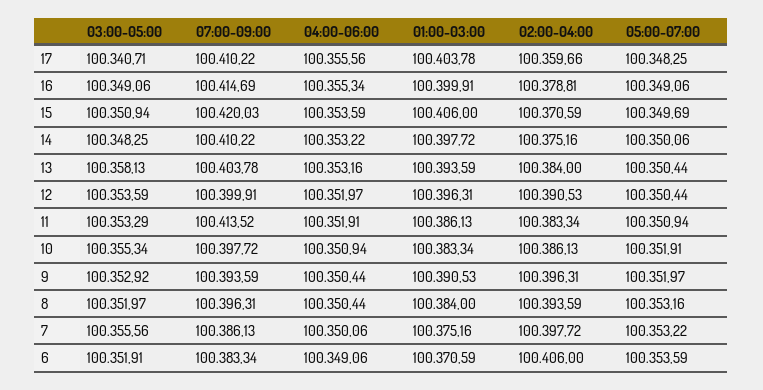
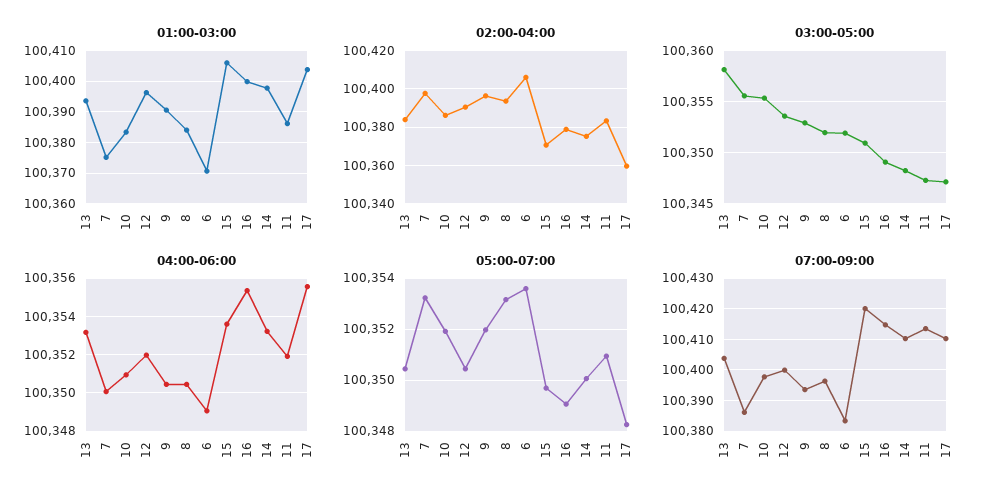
  {
    "03:00-05:00": {
-     "17": 100340.71,
+     "17": 100347,
      "16": 100349.06,
      "15": 100350.94,
      "14": 100348.25,
      "13": 100358.13,
      "12": 100353.59,
-     "11": 100353.29,
+     "11": 100347,
      "10": 100355.34,
      "9": 100352.92,
      "8": 100351.97,
      "7": 100355.56,
      "6": 100351.91
    },
    "07:00-09:00": {
      "17": 100410.22,
      "16": 100414.69,
      "15": 100420.03,
      "14": 100410.22,
      "13": 100403.78,
      "12": 100399.91,
      "11": 100413.52,
      "10": 100397.72,
      "9": 100393.59,
      "8": 100396.31,
      "7": 100386.13,
      "6": 100383.34
    },
    "04:00-06:00": {
      "17": 100355.56,
      "16": 100355.34,
      "15": 100353.59,
      "14": 100353.22,
      "13": 100353.16,
      "12": 100351.97,
      "11": 100351.91,
      "10": 100350.94,
      "9": 100350.44,
      "8": 100350.44,
      "7": 100350.06,
      "6": 100349.06
    },
    "01:00-03:00": {
      "17": 100403.78,
      "16": 100399.91,
      "15": 100406,
      "14": 100397.72,
      "13": 100393.59,
      "12": 100396.31,
      "11": 100386.13,
      "10": 100383.34,
      "9": 100390.53,
      "8": 100384,
      "7": 100375.16,
      "6": 100370.59
    },
    "02:00-04:00": {
      "17": 100359.66,
      "16": 100378.81,
      "15": 100370.59,
      "14": 100375.16,
      "13": 100384,
      "12": 100390.53,
      "11": 100383.34,
      "10": 100386.13,
      "9": 100396.31,
      "8": 100393.59,
      "7": 100397.72,
      "6": 100406
    },
    "05:00-07:00": {
      "17": 100348.25,
      "16": 100349.06,
      "15": 100349.69,
      "14": 100350.06,
      "13": 100350.44,
      "12": 100350.44,
      "11": 100350.94,
      "10": 100351.91,
      "9": 100351.97,
      "8": 100353.16,
      "7": 100353.22,
      "6": 100353.59
    }
  }

